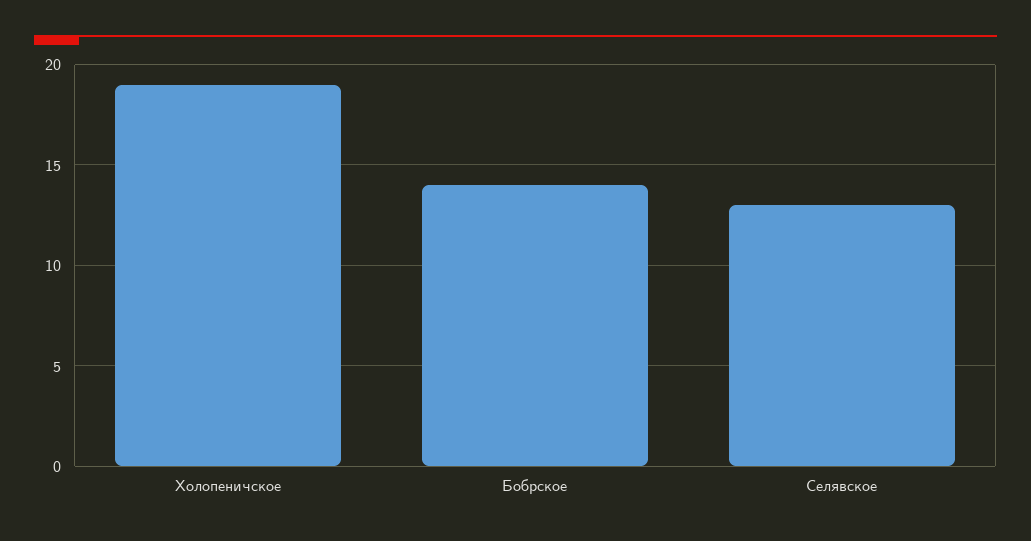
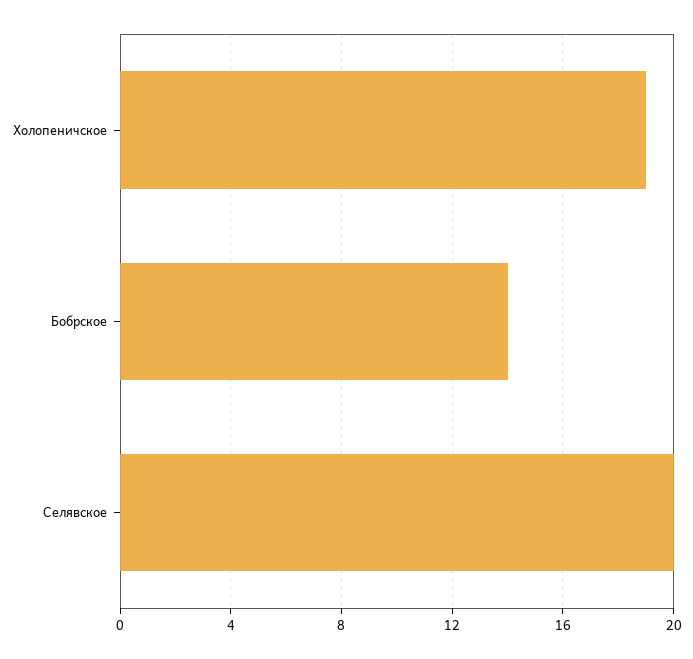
  {
    "Холопеничское": 19,
    "Бобрское": 14,
-   "Селявское": 13
+   "Селявское": 20
  }

